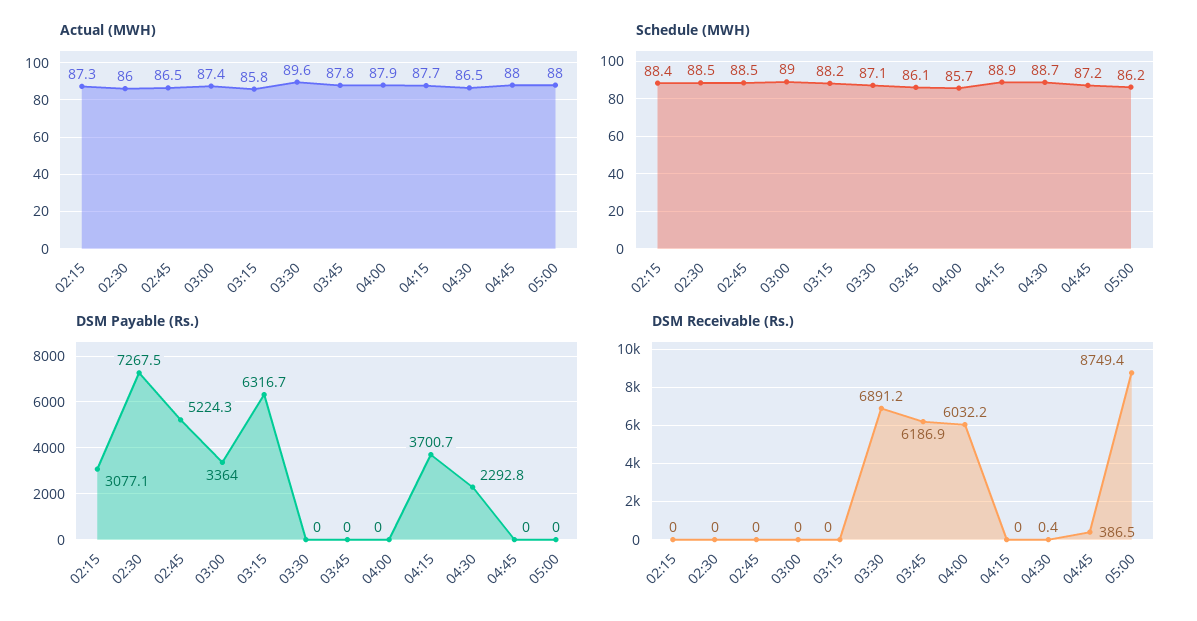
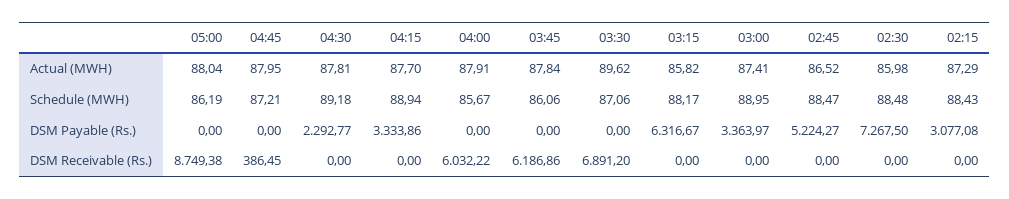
  {
    "Actual (MWH)": {
      "02:15": 87.29,
      "02:30": 85.98,
      "02:45": 86.52,
      "03:00": 87.41,
      "03:15": 85.82,
      "03:30": 89.62,
      "03:45": 87.84,
      "04:00": 87.91,
      "04:15": 87.7,
-     "04:30": 86.5,
+     "04:30": 87.81,
      "04:45": 87.95,
      "05:00": 88.04
    },
    "Schedule (MWH)": {
      "02:15": 88.43,
      "02:30": 88.48,
      "02:45": 88.47,
      "03:00": 88.95,
      "03:15": 88.17,
      "03:30": 87.06,
      "03:45": 86.06,
      "04:00": 85.67,
      "04:15": 88.94,
-     "04:30": 88.7,
+     "04:30": 89.18,
      "04:45": 87.21,
      "05:00": 86.19
    },
    "DSM Payable (Rs.)": {
      "02:15": 3077.08,
      "02:30": 7267.5,
      "02:45": 5224.27,
      "03:00": 3363.97,
      "03:15": 6316.67,
      "03:30": 0,
      "03:45": 0,
      "04:00": 0,
-     "04:15": 3700.7,
+     "04:15": 3333.86,
      "04:30": 2292.77,
      "04:45": 0,
      "05:00": 0
    },
    "DSM Receivable (Rs.)": {
      "02:15": 0,
      "02:30": 0,
      "02:45": 0,
      "03:00": 0,
      "03:15": 0,
      "03:30": 6891.2,
      "03:45": 6186.86,
      "04:00": 6032.22,
      "04:15": 0,
-     "04:30": 0.4,
+     "04:30": 0,
      "04:45": 386.45,
      "05:00": 8749.38
    }
  }

